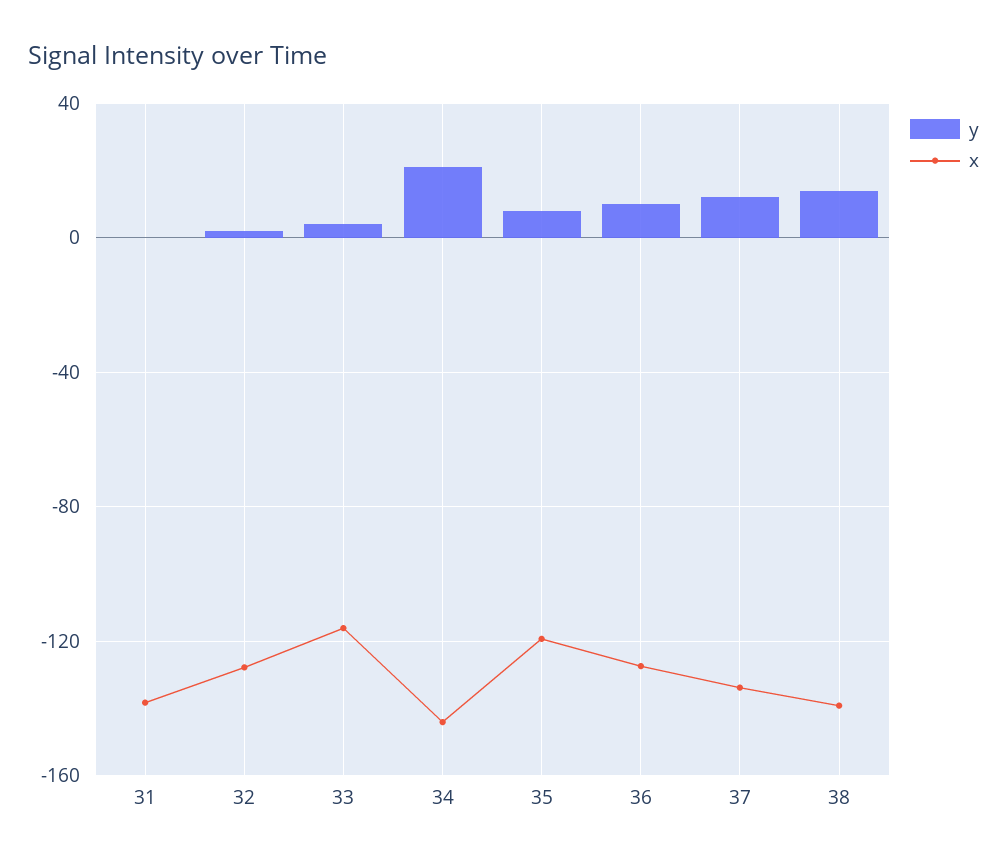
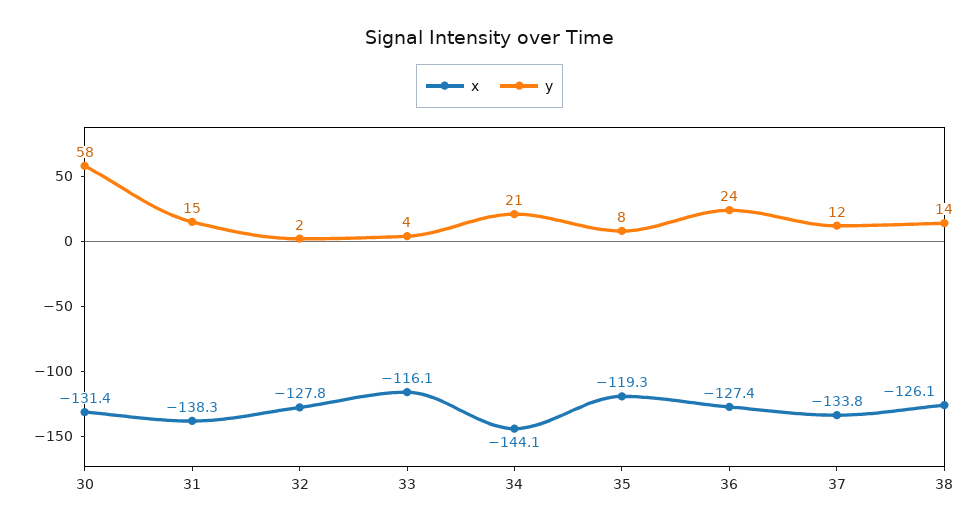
  {
    "y": {
-     "31": 0,
+     "31": 15,
      "32": 2,
      "33": 4,
      "34": 21,
      "35": 8,
-     "36": 10,
+     "36": 24,
      "37": 12,
-     "38": 14
+     "38": 14,
+     "30": 58
    },
    "x": {
      "31": -138.3,
      "32": -127.8,
      "33": -116.1,
      "34": -144.1,
      "35": -119.3,
      "36": -127.4,
      "37": -133.8,
-     "38": -140
+     "38": -126.1,
+     "30": -131.4
    }
  }

